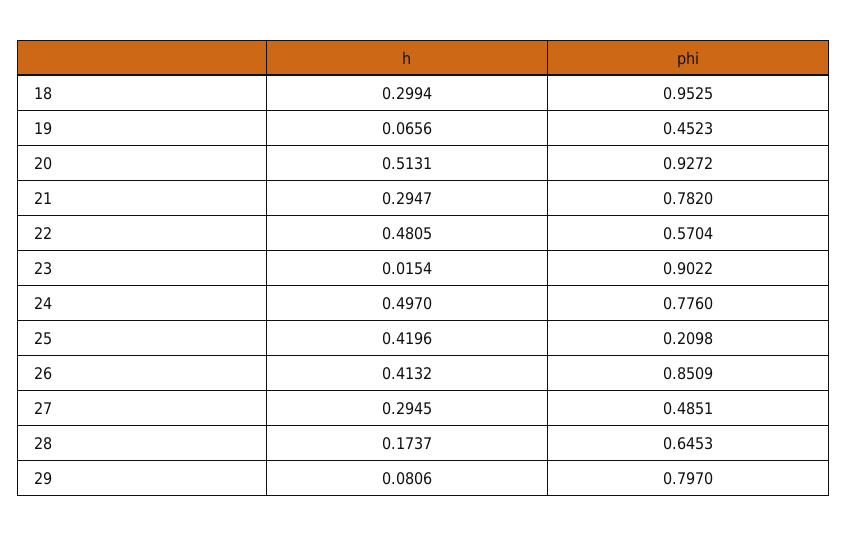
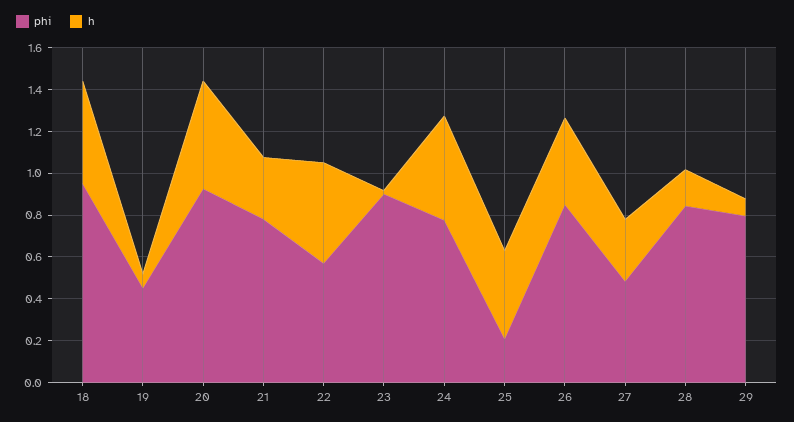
  {
    "h": {
-     "18": 0.2994,
+     "18": 0.5,
      "19": 0.0656,
      "20": 0.5131,
      "21": 0.2947,
      "22": 0.4805,
      "23": 0.0154,
      "24": 0.497,
      "25": 0.4196,
      "26": 0.4132,
      "27": 0.2945,
      "28": 0.1737,
      "29": 0.0806
    },
    "phi": {
      "18": 0.9525,
      "19": 0.4523,
      "20": 0.9272,
      "21": 0.782,
      "22": 0.5704,
      "23": 0.9022,
      "24": 0.776,
      "25": 0.2098,
      "26": 0.8509,
      "27": 0.4851,
-     "28": 0.6453,
+     "28": 0.85,
      "29": 0.797
    }
  }

